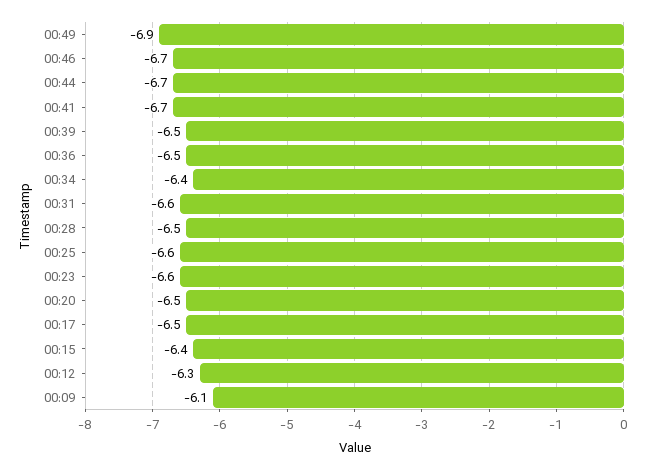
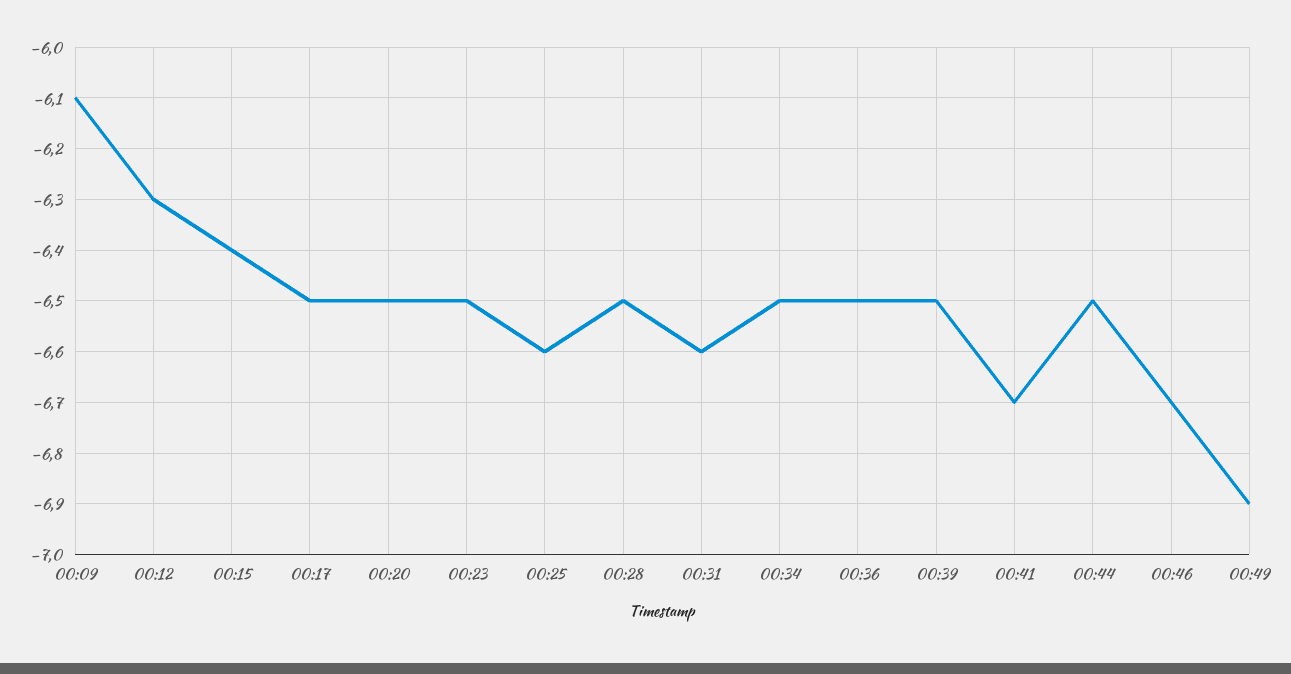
  {
    "00:49": -6.9,
    "00:46": -6.7,
-   "00:44": -6.7,
+   "00:44": -6.5,
    "00:41": -6.7,
    "00:39": -6.5,
    "00:36": -6.5,
-   "00:34": -6.4,
+   "00:34": -6.5,
    "00:31": -6.6,
    "00:28": -6.5,
    "00:25": -6.6,
-   "00:23": -6.6,
+   "00:23": -6.5,
    "00:20": -6.5,
    "00:17": -6.5,
    "00:15": -6.4,
    "00:12": -6.3,
    "00:09": -6.1
  }

